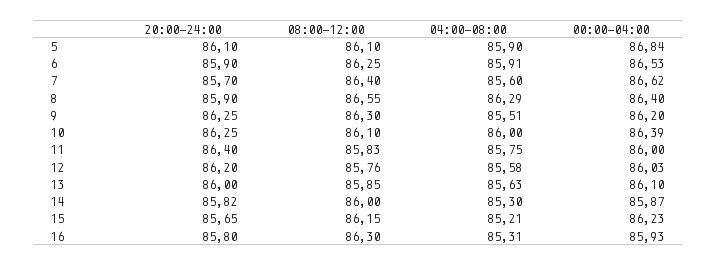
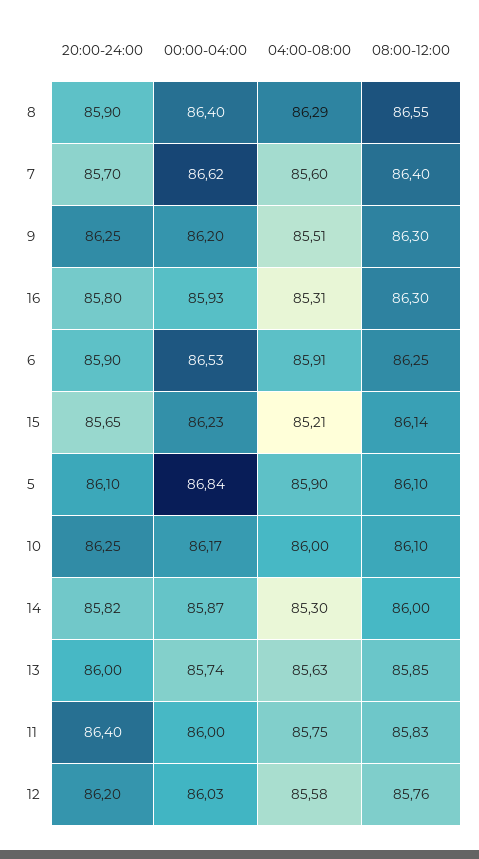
  {
    "20:00-24:00": {
      "5": 86.1,
      "6": 85.9,
      "7": 85.7,
      "8": 85.9,
      "9": 86.25,
      "10": 86.25,
      "11": 86.4,
      "12": 86.2,
      "13": 86,
      "14": 85.82,
      "15": 85.65,
      "16": 85.8
    },
    "08:00-12:00": {
      "5": 86.1,
      "6": 86.25,
      "7": 86.4,
      "8": 86.55,
      "9": 86.3,
      "10": 86.1,
      "11": 85.83,
      "12": 85.76,
      "13": 85.85,
      "14": 86,
-     "15": 86.15,
+     "15": 86.14,
      "16": 86.3
    },
    "04:00-08:00": {
      "5": 85.9,
      "6": 85.91,
      "7": 85.6,
      "8": 86.29,
      "9": 85.51,
      "10": 86,
      "11": 85.75,
      "12": 85.58,
      "13": 85.63,
      "14": 85.3,
      "15": 85.21,
      "16": 85.31
    },
    "00:00-04:00": {
      "5": 86.84,
      "6": 86.53,
      "7": 86.62,
      "8": 86.4,
      "9": 86.2,
-     "10": 86.39,
+     "10": 86.17,
      "11": 86,
      "12": 86.03,
-     "13": 86.1,
+     "13": 85.74,
      "14": 85.87,
      "15": 86.23,
      "16": 85.93
    }
  }

